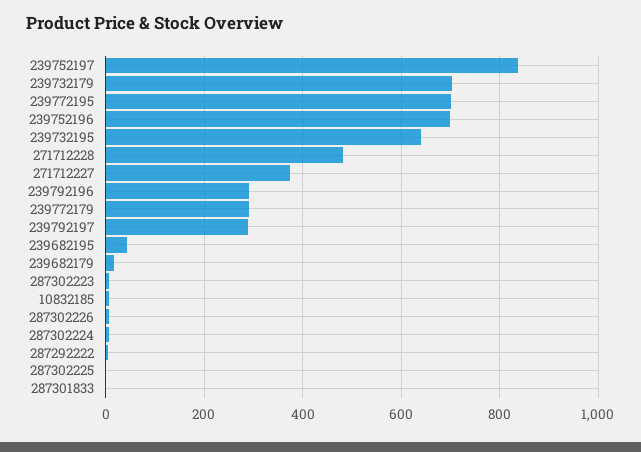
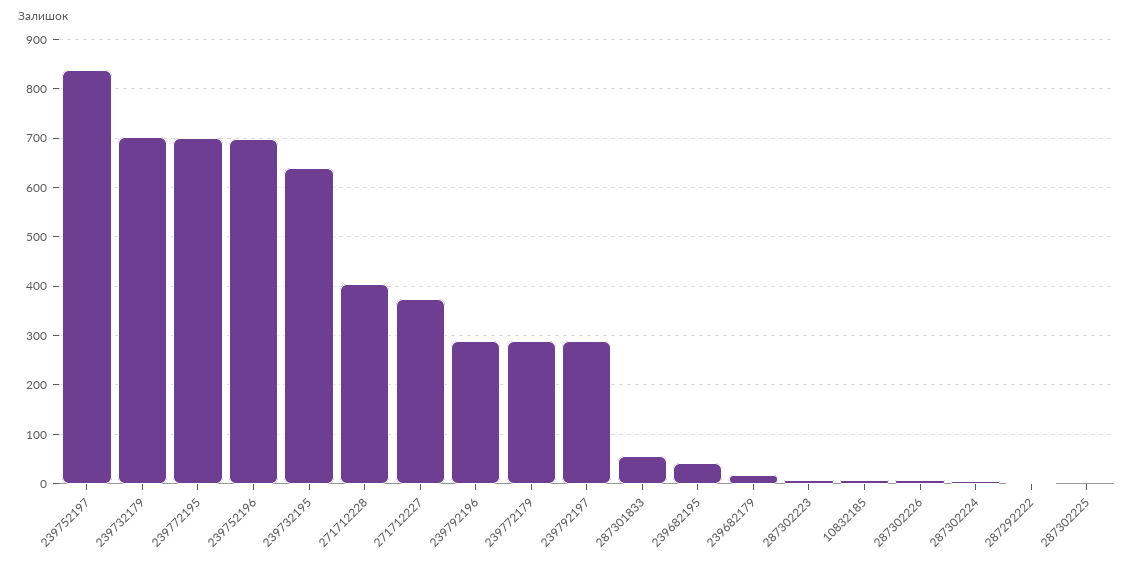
  {
    "239752197": 840,
    "239732179": 700,
    "239772195": 700,
    "239752196": 700,
    "239732195": 640,
-   "271712228": 480,
+   "271712228": 400,
    "271712227": 380,
    "239792196": 300,
    "239772179": 300,
    "239792197": 280,
    "239682195": 40,
    "239682179": 20,
    "287302223": 0,
    "10832185": 0,
    "287302226": 0,
    "287302224": 0,
    "287292222": 0,
    "287302225": 0,
-   "287301833": 0
+   "287301833": 60
  }

